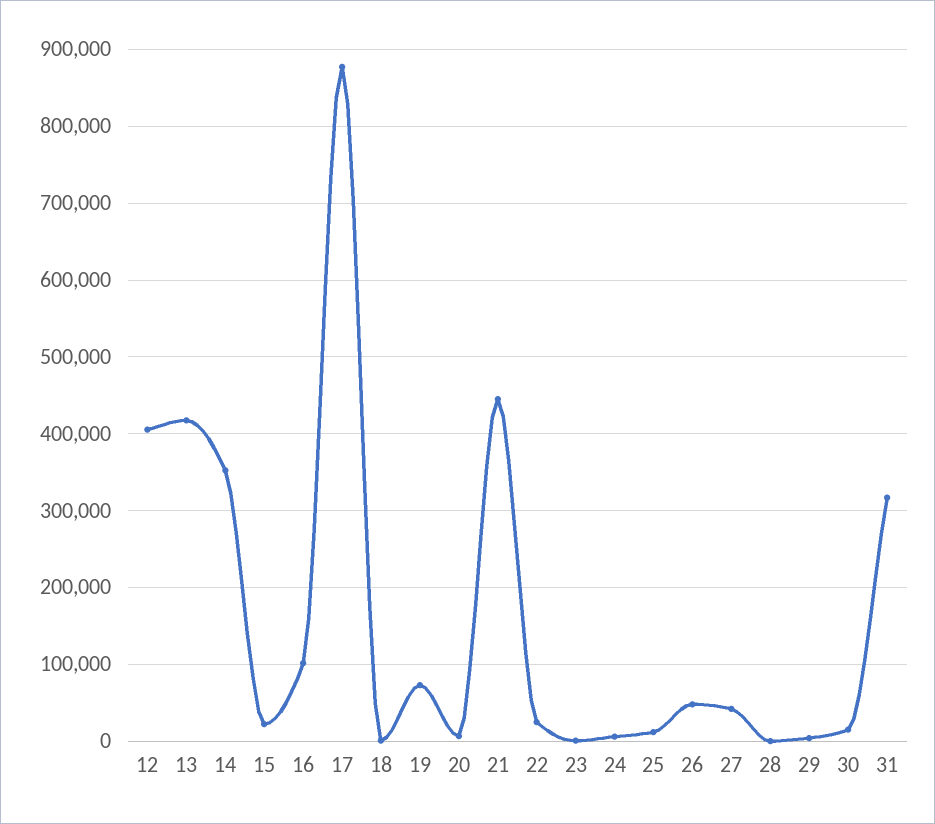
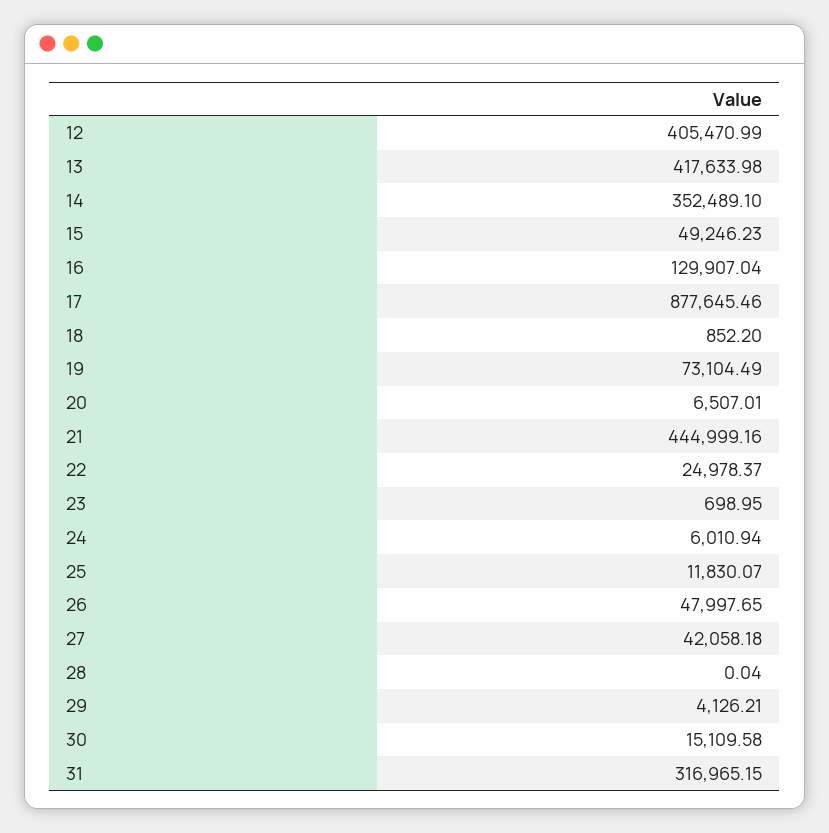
  {
    "12": 405470.99,
    "13": 417633.98,
    "14": 352489.1,
-   "15": 20000,
+   "15": 49246.23,
-   "16": 100000,
+   "16": 129907.04,
    "17": 877645.46,
    "18": 852.2,
    "19": 73104.49,
    "20": 6507.01,
    "21": 444999.16,
    "22": 24978.37,
    "23": 698.95,
    "24": 6010.94,
    "25": 11830.07,
    "26": 47997.65,
    "27": 42058.18,
    "28": 0.04,
    "29": 4126.21,
    "30": 15109.58,
    "31": 316965.15
  }

